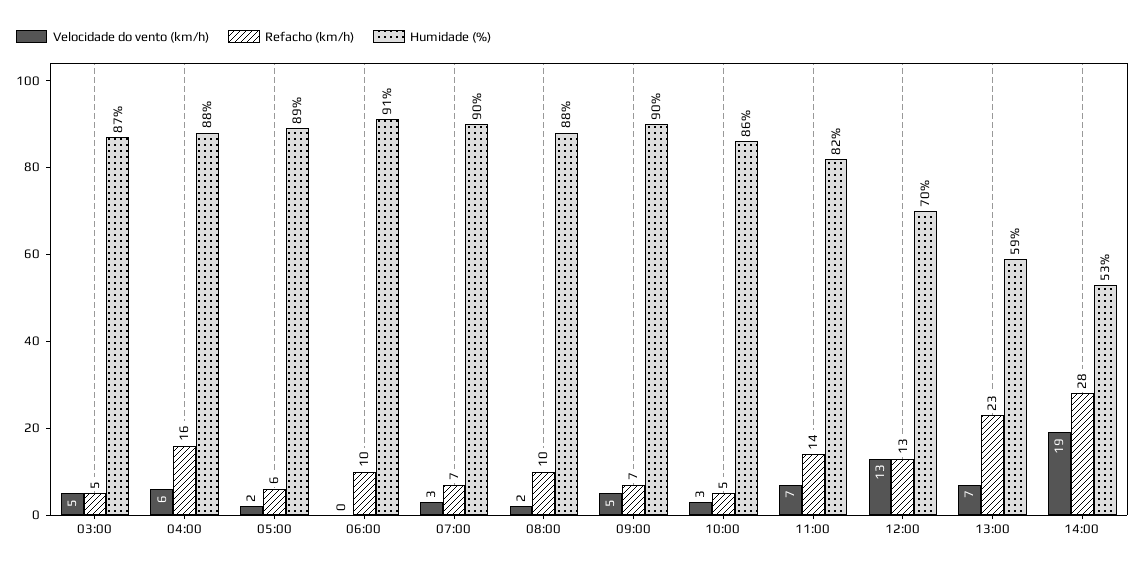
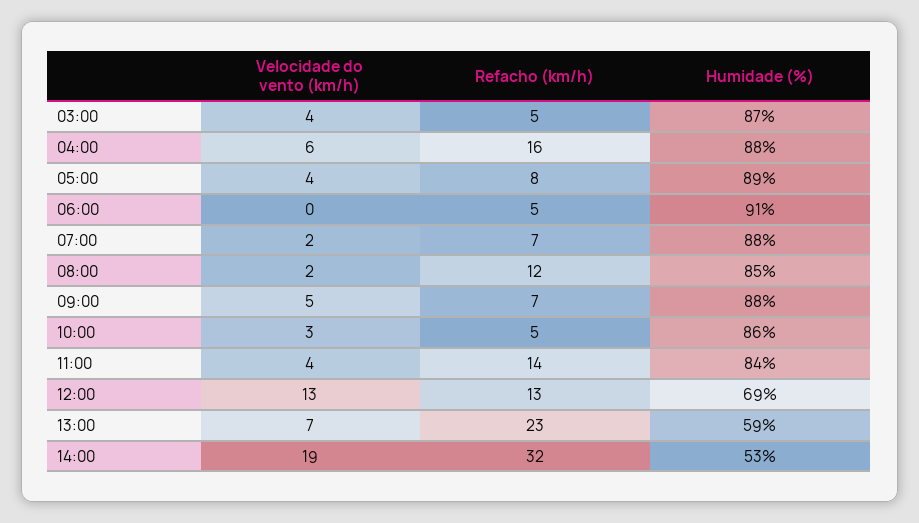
  {
    "Velocidade do vento (km/h)": {
-     "03:00": 5,
+     "03:00": 4,
      "04:00": 6,
-     "05:00": 2,
+     "05:00": 4,
      "06:00": 0,
-     "07:00": 3,
+     "07:00": 2,
      "08:00": 2,
      "09:00": 5,
      "10:00": 3,
-     "11:00": 7,
+     "11:00": 4,
      "12:00": 13,
      "13:00": 7,
      "14:00": 19
    },
    "Refacho (km/h)": {
      "03:00": 5,
      "04:00": 16,
-     "05:00": 6,
+     "05:00": 8,
-     "06:00": 10,
+     "06:00": 5,
      "07:00": 7,
-     "08:00": 10,
+     "08:00": 12,
      "09:00": 7,
      "10:00": 5,
      "11:00": 14,
      "12:00": 13,
      "13:00": 23,
-     "14:00": 28
+     "14:00": 32
    },
    "Humidade (%)": {
      "03:00": 87,
      "04:00": 88,
      "05:00": 89,
      "06:00": 91,
-     "07:00": 90,
+     "07:00": 88,
-     "08:00": 88,
+     "08:00": 85,
-     "09:00": 90,
+     "09:00": 88,
      "10:00": 86,
-     "11:00": 82,
+     "11:00": 84,
-     "12:00": 70,
+     "12:00": 69,
      "13:00": 59,
      "14:00": 53
    }
  }

